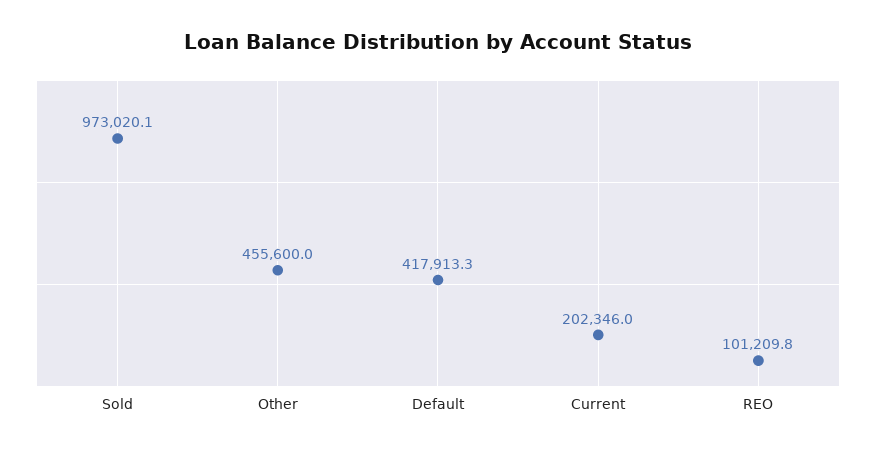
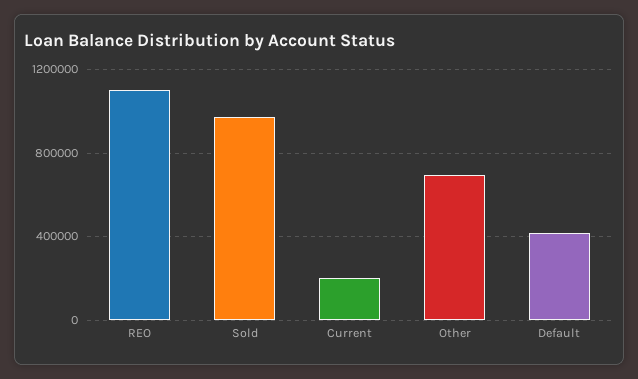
  {
    "Sold": 973020.1,
-   "Other": 455600,
+   "Other": 700000,
    "Default": 417913.3,
    "Current": 202346,
-   "REO": 101209.8
+   "REO": 1100000
  }

